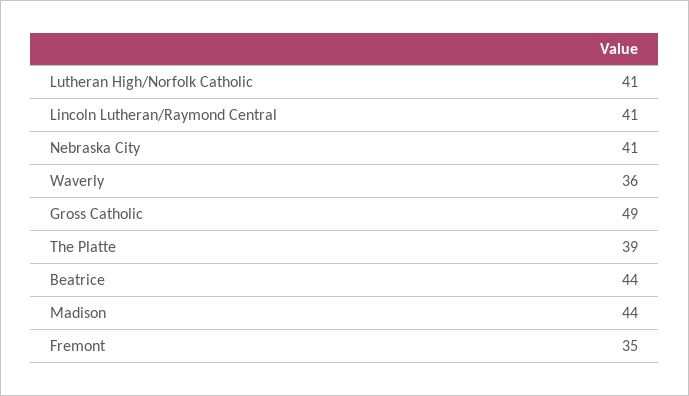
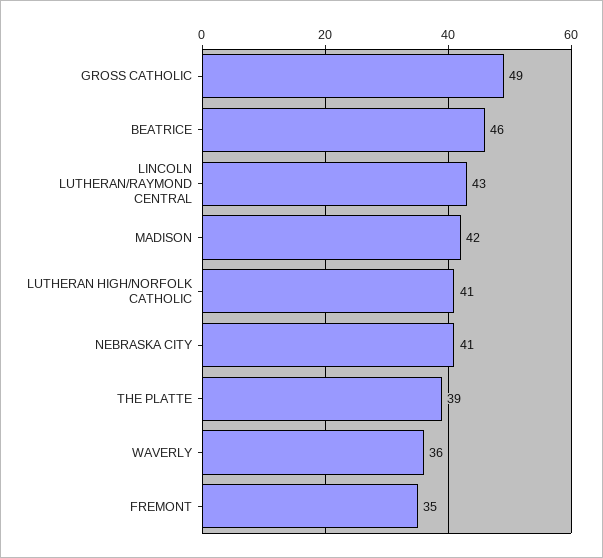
  {
    "Lutheran High/Norfolk Catholic": 41,
-   "Lincoln Lutheran/Raymond Central": 41,
+   "Lincoln Lutheran/Raymond Central": 43,
    "Nebraska City": 41,
    "Waverly": 36,
    "Gross Catholic": 49,
    "The Platte": 39,
-   "Beatrice": 44,
+   "Beatrice": 46,
-   "Madison": 44,
+   "Madison": 42,
    "Fremont": 35
  }

